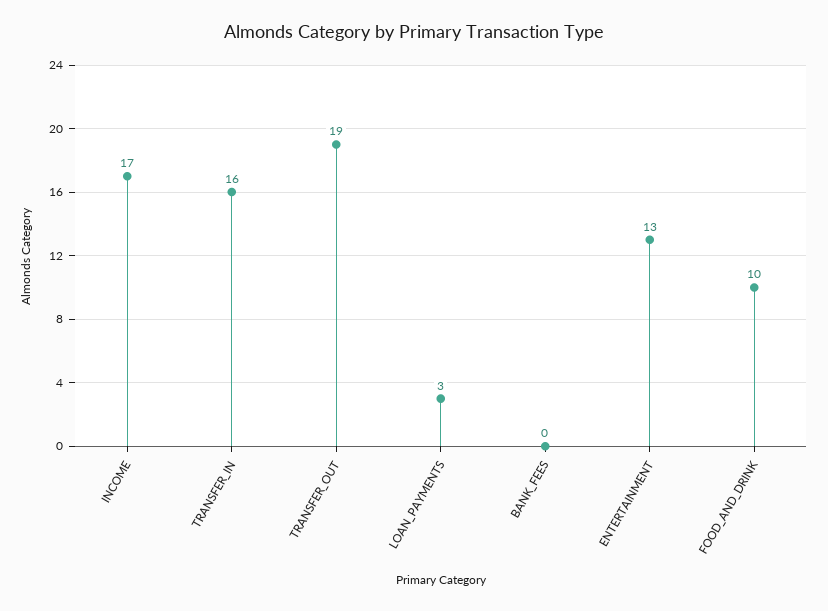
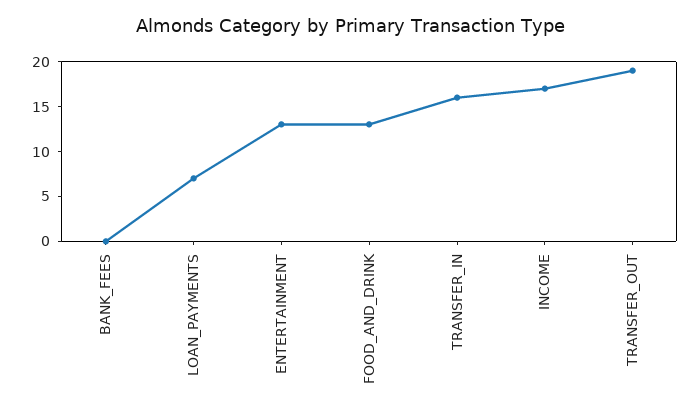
  {
    "INCOME": 17,
    "TRANSFER_IN": 16,
    "TRANSFER_OUT": 19,
-   "LOAN_PAYMENTS": 3,
+   "LOAN_PAYMENTS": 7,
    "BANK_FEES": 0,
    "ENTERTAINMENT": 13,
-   "FOOD_AND_DRINK": 10
+   "FOOD_AND_DRINK": 13
  }

